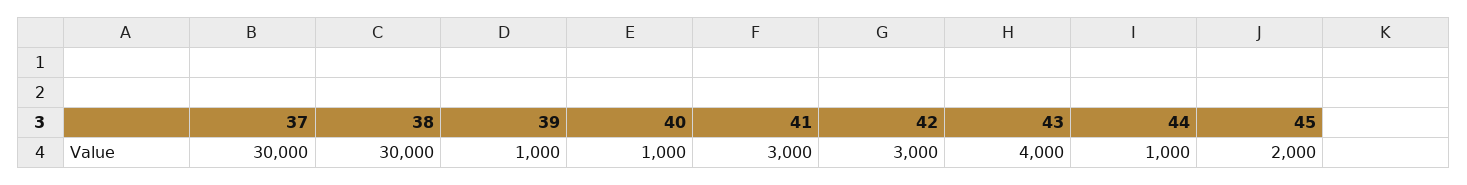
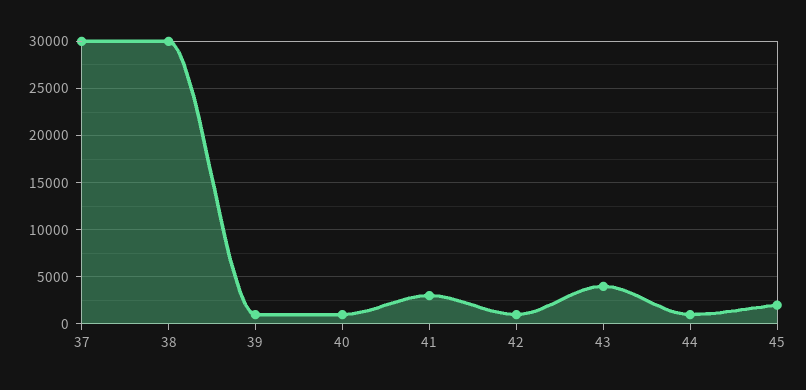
  {
    "37": 30000,
    "38": 30000,
    "39": 1000,
    "40": 1000,
    "41": 3000,
-   "42": 3000,
+   "42": 1000,
    "43": 4000,
    "44": 1000,
    "45": 2000
  }

